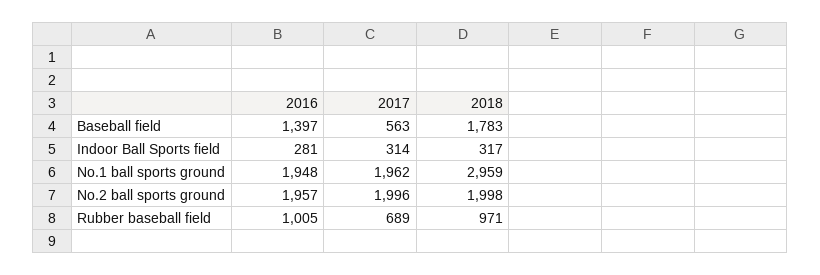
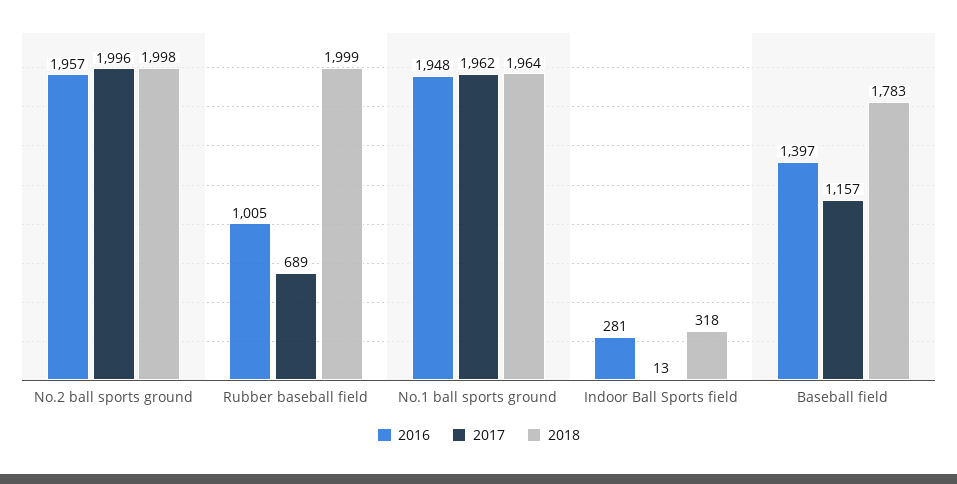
  {
    "2016": {
      "Baseball field": 1397,
      "Indoor Ball Sports field": 281,
      "No.1 ball sports ground": 1948,
      "No.2 ball sports ground": 1957,
      "Rubber baseball field": 1005
    },
    "2017": {
-     "Baseball field": 563,
+     "Baseball field": 1157,
-     "Indoor Ball Sports field": 314,
+     "Indoor Ball Sports field": 13,
      "No.1 ball sports ground": 1962,
      "No.2 ball sports ground": 1996,
      "Rubber baseball field": 689
    },
    "2018": {
      "Baseball field": 1783,
-     "Indoor Ball Sports field": 317,
+     "Indoor Ball Sports field": 318,
-     "No.1 ball sports ground": 2959,
+     "No.1 ball sports ground": 1964,
      "No.2 ball sports ground": 1998,
-     "Rubber baseball field": 971
+     "Rubber baseball field": 1999
    }
  }

